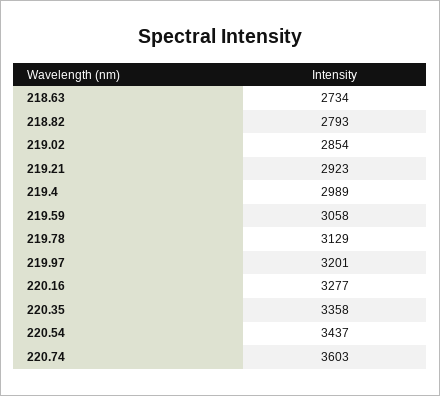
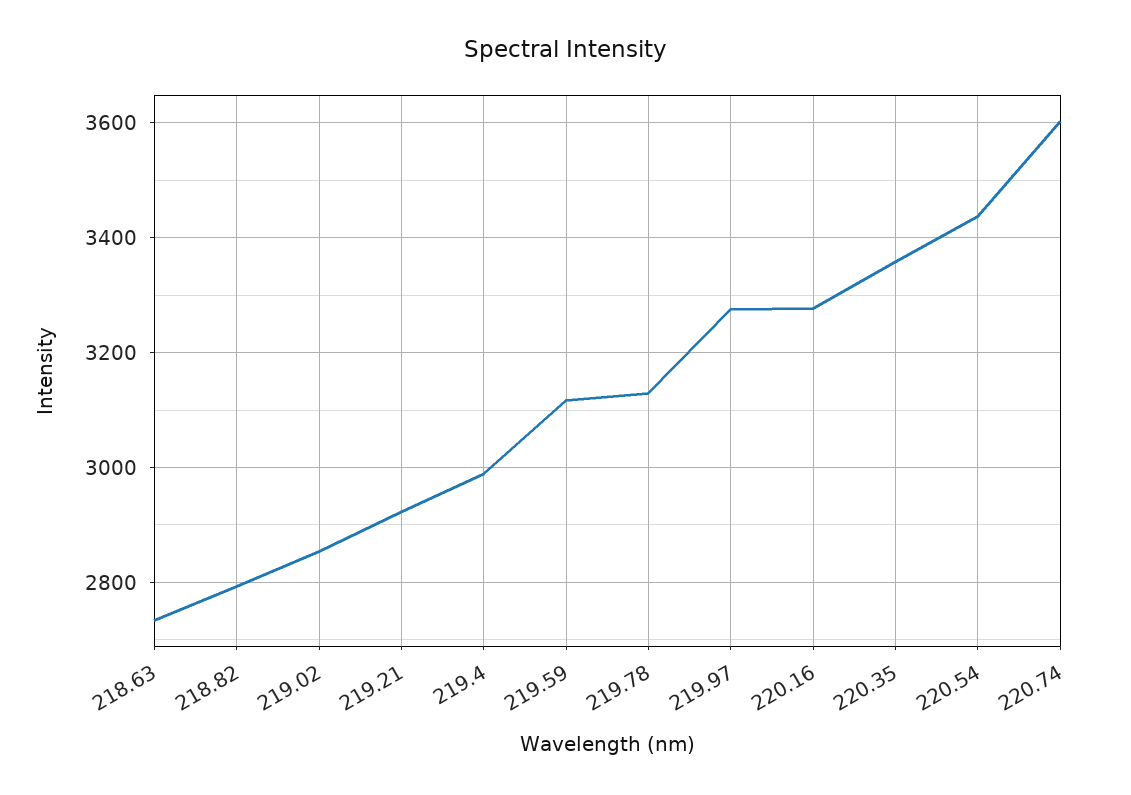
  {
    "218.63": 2734,
    "218.82": 2793,
    "219.02": 2854,
    "219.21": 2923,
    "219.4": 2989,
-   "219.59": 3058,
+   "219.59": 3120,
    "219.78": 3129,
-   "219.97": 3201,
+   "219.97": 3280,
    "220.16": 3277,
    "220.35": 3358,
    "220.54": 3437,
    "220.74": 3603
  }

